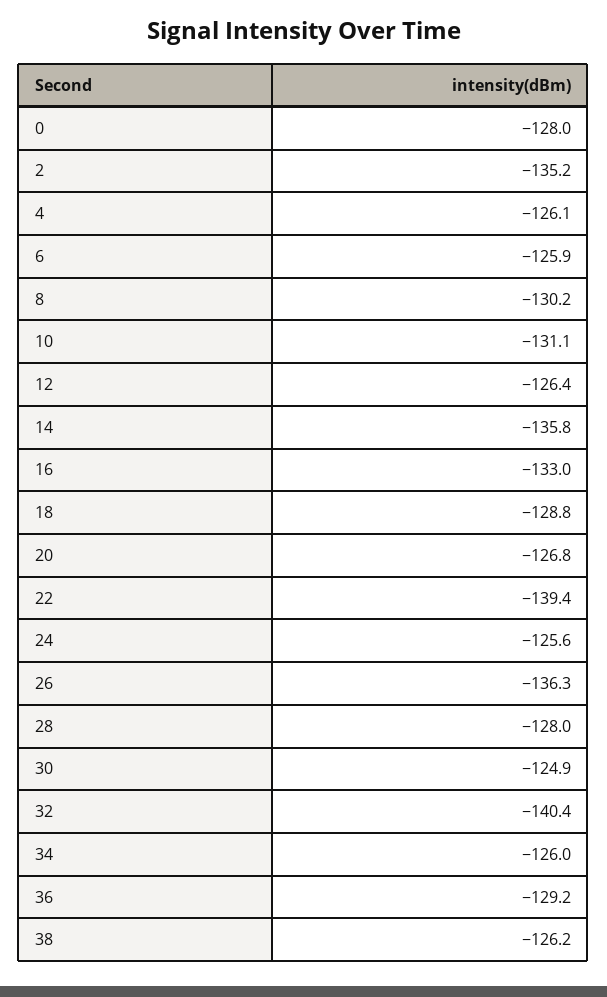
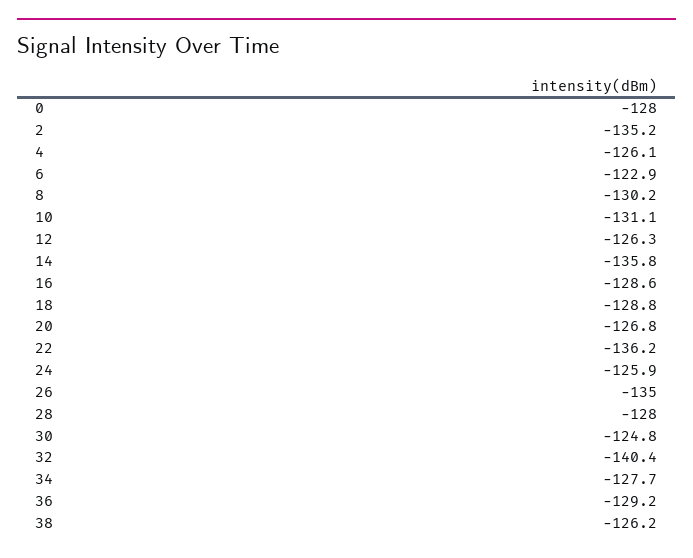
  {
    "0": -128,
    "2": -135.2,
    "4": -126.1,
-   "6": -125.9,
+   "6": -122.9,
    "8": -130.2,
    "10": -131.1,
-   "12": -126.4,
+   "12": -126.3,
    "14": -135.8,
-   "16": -133,
+   "16": -128.6,
    "18": -128.8,
    "20": -126.8,
-   "22": -139.4,
+   "22": -136.2,
-   "24": -125.6,
+   "24": -125.9,
-   "26": -136.3,
+   "26": -135,
    "28": -128,
-   "30": -124.9,
+   "30": -124.8,
    "32": -140.4,
-   "34": -126,
+   "34": -127.7,
    "36": -129.2,
    "38": -126.2
  }

